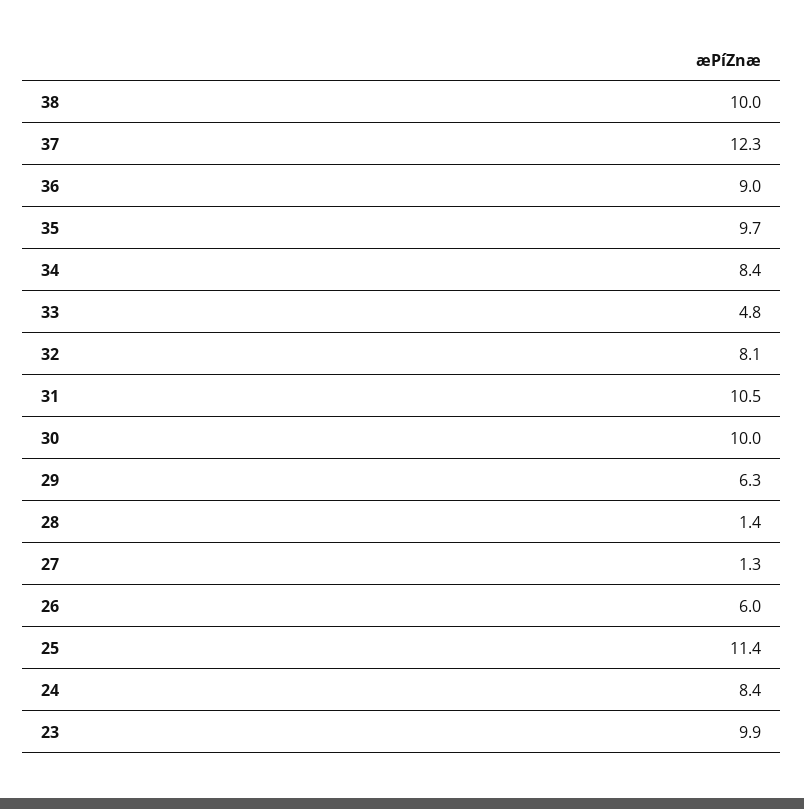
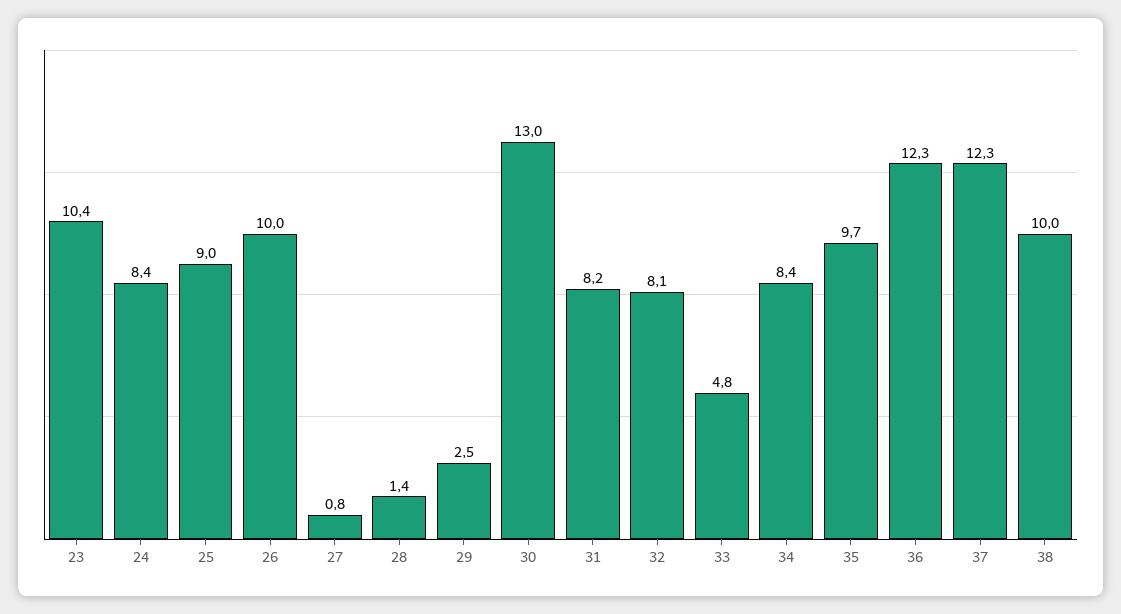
  {
    "38": 10,
    "37": 12.3,
-   "36": 9,
+   "36": 12.3,
    "35": 9.7,
    "34": 8.4,
    "33": 4.8,
    "32": 8.1,
-   "31": 10.5,
+   "31": 8.2,
-   "30": 10,
+   "30": 13,
-   "29": 6.3,
+   "29": 2.5,
    "28": 1.4,
-   "27": 1.3,
+   "27": 0.8,
-   "26": 6,
+   "26": 10,
-   "25": 11.4,
+   "25": 9,
    "24": 8.4,
-   "23": 9.9
+   "23": 10.4
  }

